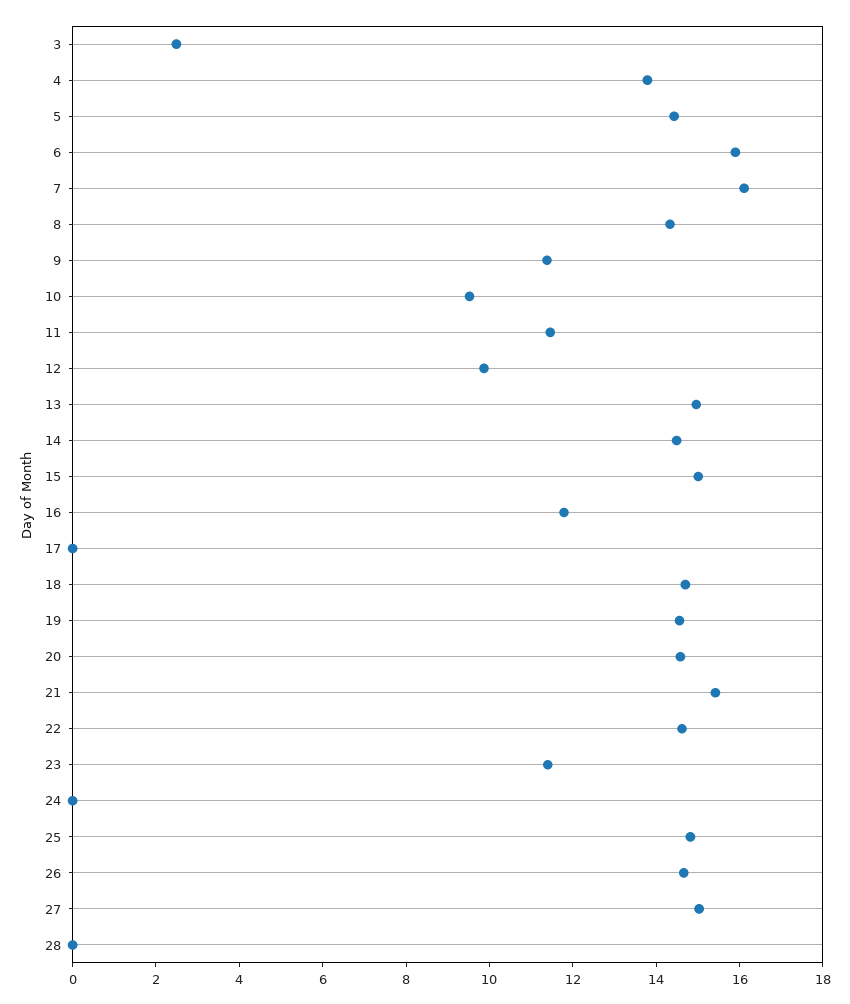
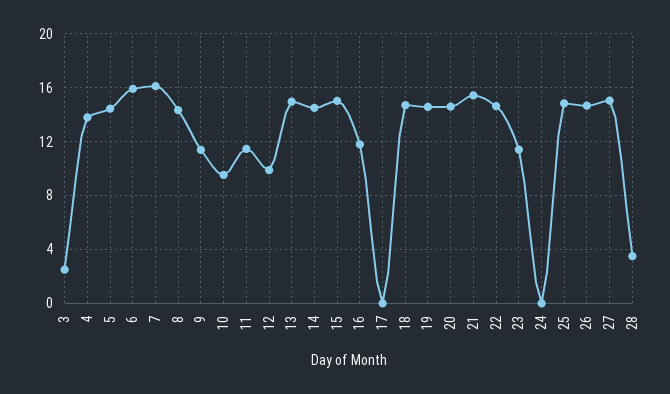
  {
    "3": 2.5,
    "4": 14,
    "5": 14.5,
    "6": 16,
    "7": 16,
    "8": 14.5,
    "9": 11.5,
    "10": 9.5,
    "11": 11.5,
    "12": 10,
    "13": 15,
    "14": 14.5,
    "15": 15,
    "16": 12,
    "17": 0,
    "18": 14.5,
    "19": 14.5,
    "20": 14.5,
    "21": 15.5,
    "22": 14.5,
    "23": 11.5,
    "24": 0,
    "25": 15,
    "26": 14.5,
    "27": 15,
-   "28": 0
+   "28": 3.5
  }

